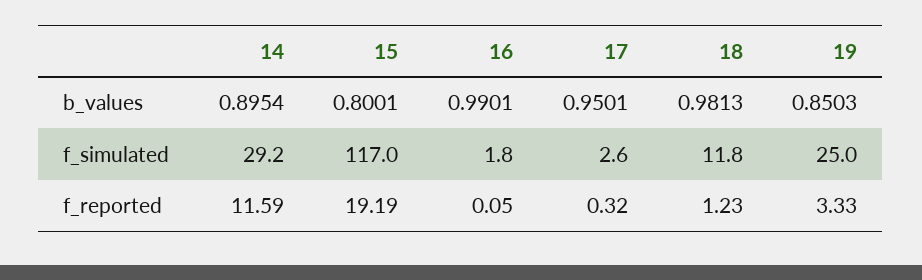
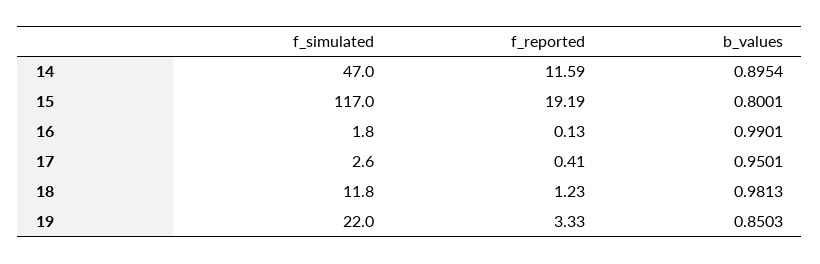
  {
    "14": {
      "b_values": 0.8954,
-     "f_simulated": 29.2,
+     "f_simulated": 47,
      "f_reported": 11.59
    },
    "15": {
      "b_values": 0.8001,
      "f_simulated": 117,
      "f_reported": 19.19
    },
    "16": {
      "b_values": 0.9901,
      "f_simulated": 1.8,
-     "f_reported": 0.05
+     "f_reported": 0.13
    },
    "17": {
      "b_values": 0.9501,
      "f_simulated": 2.6,
-     "f_reported": 0.32
+     "f_reported": 0.41
    },
    "18": {
      "b_values": 0.9813,
      "f_simulated": 11.8,
      "f_reported": 1.23
    },
    "19": {
      "b_values": 0.8503,
-     "f_simulated": 25,
+     "f_simulated": 22,
      "f_reported": 3.33
    }
  }

